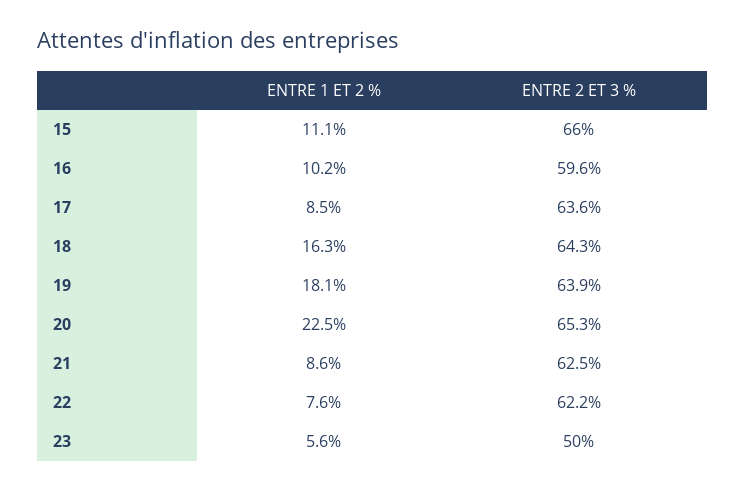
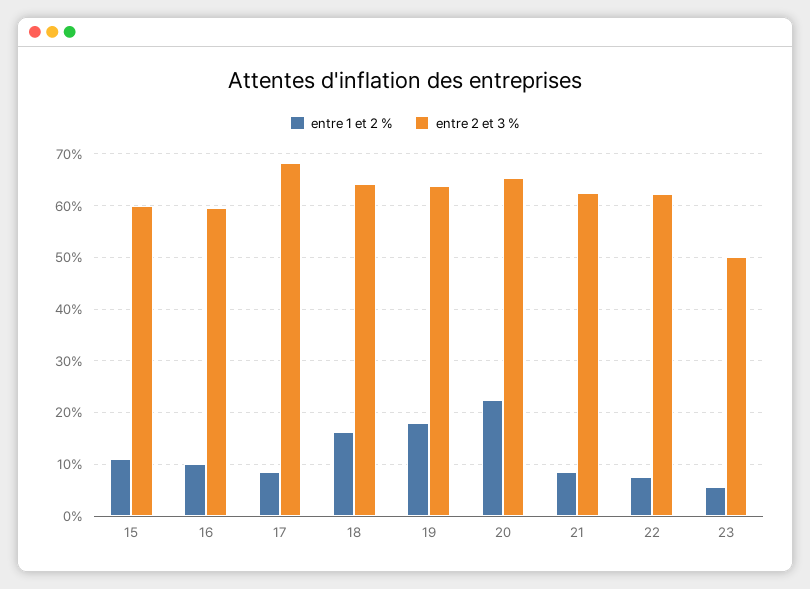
  {
    "ENTRE 1 ET 2 %": {
      "15": 11.1,
      "16": 10.2,
      "17": 8.5,
      "18": 16.3,
      "19": 18.1,
      "20": 22.5,
      "21": 8.6,
      "22": 7.6,
      "23": 5.6
    },
    "ENTRE 2 ET 3 %": {
-     "15": 66,
+     "15": 60,
      "16": 59.6,
-     "17": 63.6,
+     "17": 68,
      "18": 64.3,
      "19": 63.9,
      "20": 65.3,
      "21": 62.5,
      "22": 62.2,
      "23": 50
    }
  }

